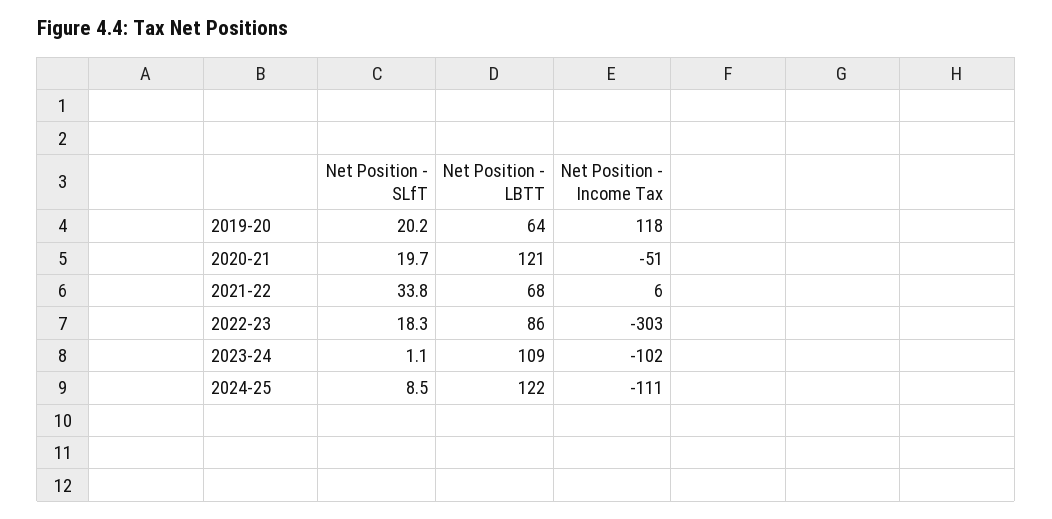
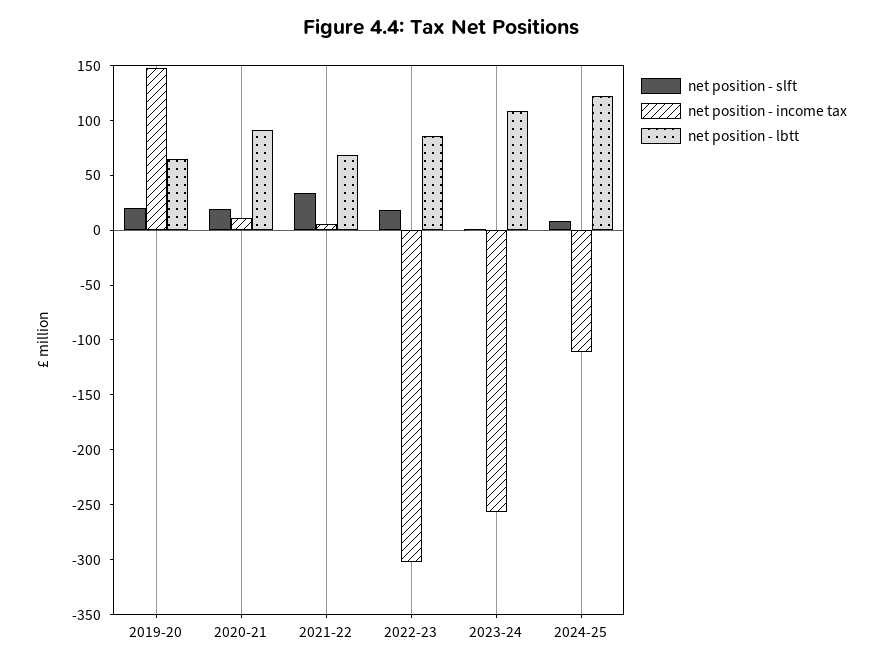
  {
    "Net Position - SLfT": {
      "2019-20": 20.2,
      "2020-21": 19.7,
      "2021-22": 33.8,
      "2022-23": 18.3,
      "2023-24": 1.1,
      "2024-25": 8.5
    },
    "Net Position - LBTT": {
      "2019-20": 64,
-     "2020-21": 121,
+     "2020-21": 90,
      "2021-22": 68,
      "2022-23": 86,
      "2023-24": 109,
      "2024-25": 122
    },
    "Net Position - Income Tax": {
-     "2019-20": 118,
+     "2019-20": 150,
-     "2020-21": -51,
+     "2020-21": 10,
      "2021-22": 6,
      "2022-23": -303,
-     "2023-24": -102,
+     "2023-24": -260,
      "2024-25": -111
    }
  }

